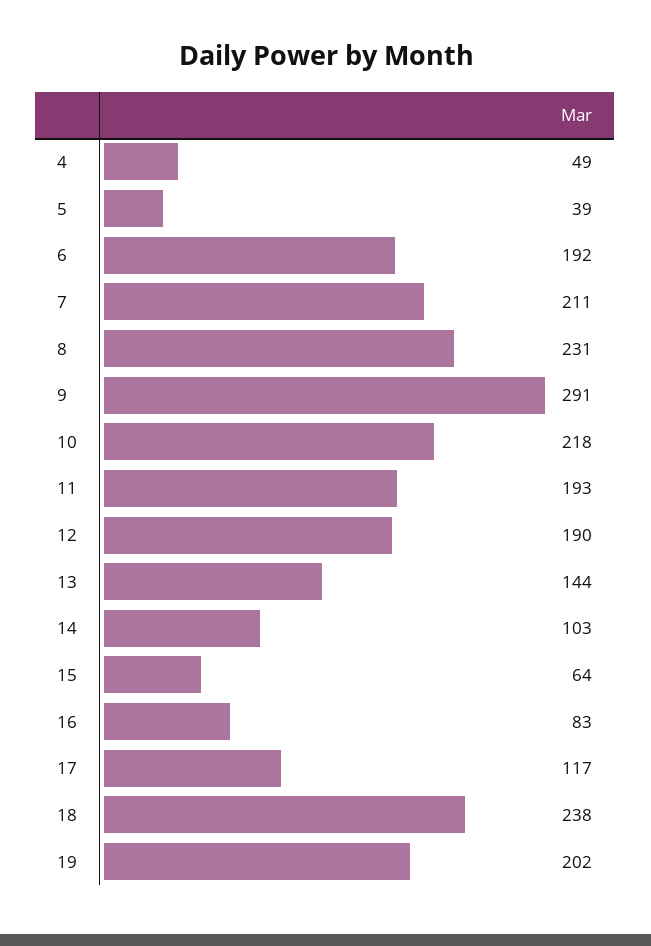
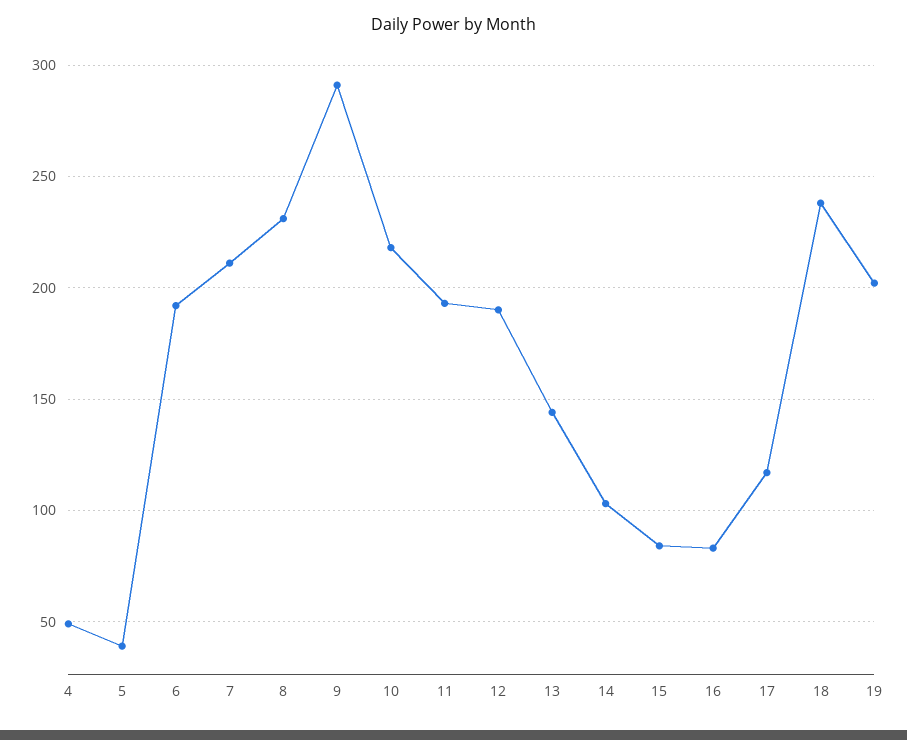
  {
    "4": 49,
    "5": 39,
    "6": 192,
    "7": 211,
    "8": 231,
    "9": 291,
    "10": 218,
    "11": 193,
    "12": 190,
    "13": 144,
    "14": 103,
-   "15": 64,
+   "15": 85,
    "16": 83,
    "17": 117,
    "18": 238,
    "19": 202
  }

